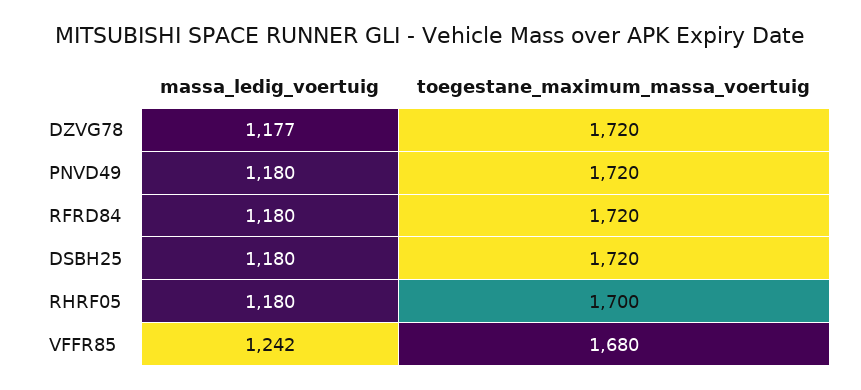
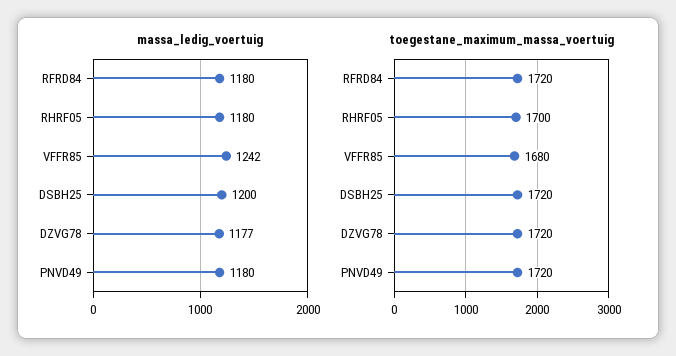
  {
    "massa_ledig_voertuig": {
      "DZVG78": 1177,
      "PNVD49": 1180,
      "RFRD84": 1180,
-     "DSBH25": 1180,
+     "DSBH25": 1200,
      "RHRF05": 1180,
      "VFFR85": 1242
    },
    "toegestane_maximum_massa_voertuig": {
      "DZVG78": 1720,
      "PNVD49": 1720,
      "RFRD84": 1720,
      "DSBH25": 1720,
      "RHRF05": 1700,
      "VFFR85": 1680
    }
  }

